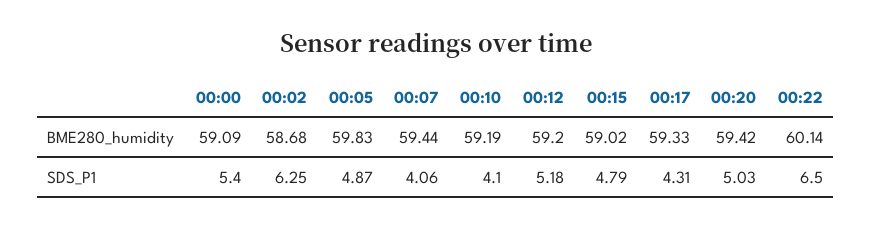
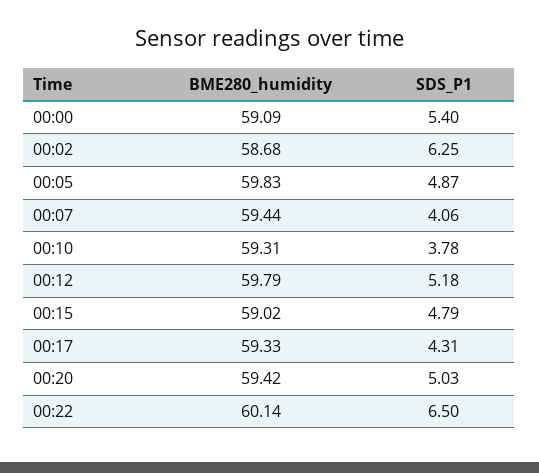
  {
    "00:00": {
      "BME280_humidity": 59.09,
      "SDS_P1": 5.4
    },
    "00:02": {
      "BME280_humidity": 58.68,
      "SDS_P1": 6.25
    },
    "00:05": {
      "BME280_humidity": 59.83,
      "SDS_P1": 4.87
    },
    "00:07": {
      "BME280_humidity": 59.44,
      "SDS_P1": 4.06
    },
    "00:10": {
-     "BME280_humidity": 59.19,
+     "BME280_humidity": 59.31,
-     "SDS_P1": 4.1
+     "SDS_P1": 3.78
    },
    "00:12": {
-     "BME280_humidity": 59.2,
+     "BME280_humidity": 59.79,
      "SDS_P1": 5.18
    },
    "00:15": {
      "BME280_humidity": 59.02,
      "SDS_P1": 4.79
    },
    "00:17": {
      "BME280_humidity": 59.33,
      "SDS_P1": 4.31
    },
    "00:20": {
      "BME280_humidity": 59.42,
      "SDS_P1": 5.03
    },
    "00:22": {
      "BME280_humidity": 60.14,
      "SDS_P1": 6.5
    }
  }

